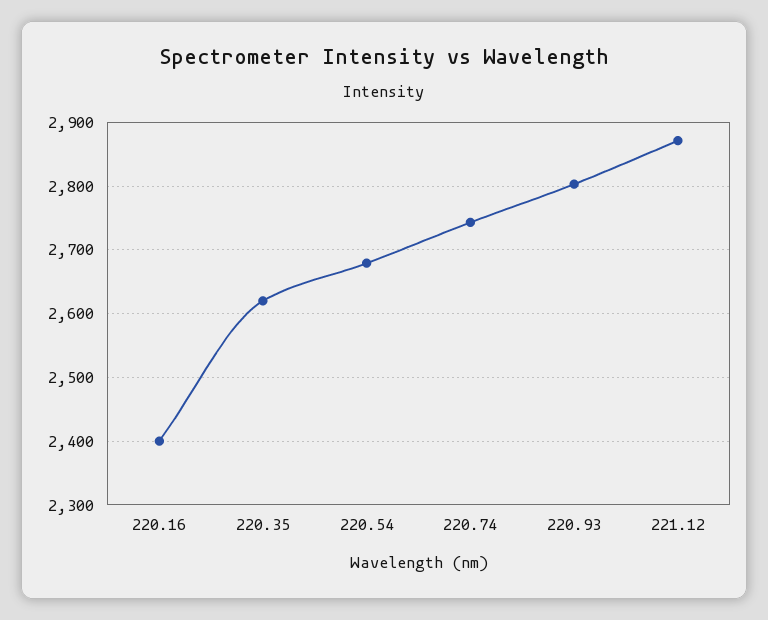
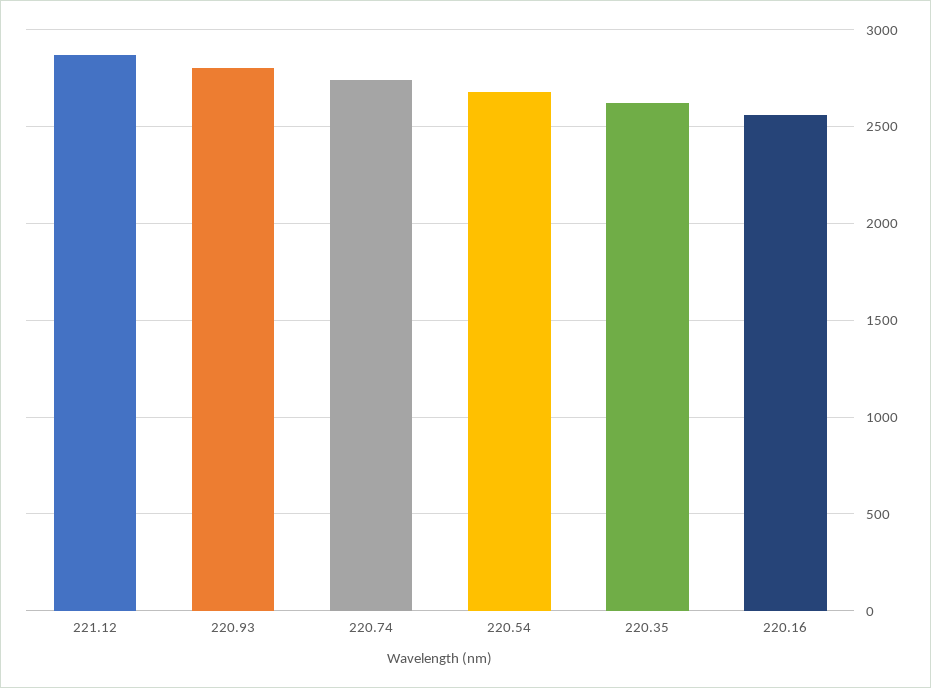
  {
-   "220.16": 2400,
+   "220.16": 2550,
    "220.35": 2620,
    "220.54": 2680,
    "220.74": 2740,
    "220.93": 2800,
    "221.12": 2870
  }

